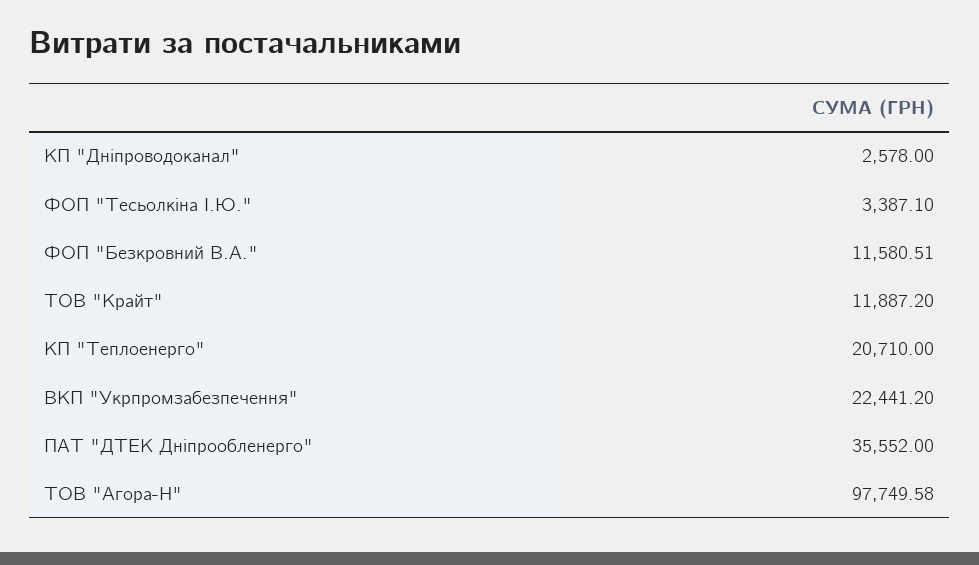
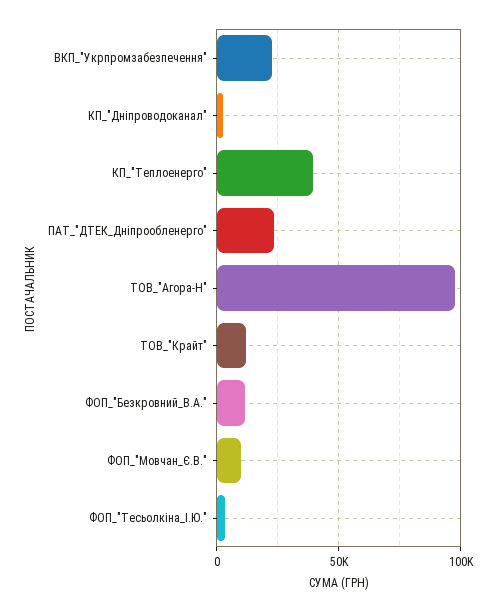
  {
    "КП \"Дніпроводоканал\"": 2578,
    "ФОП \"Тесьолкіна І.Ю.\"": 3387.1,
    "ФОП \"Безкровний В.А.\"": 11580.51,
    "ТОВ \"Крайт\"": 11887.2,
-   "КП \"Теплоенерго\"": 20710,
+   "КП \"Теплоенерго\"": 40000,
    "ВКП \"Укрпромзабезпечення\"": 22441.2,
-   "ПАТ \"ДТЕК Дніпрообленерго\"": 35552,
+   "ПАТ \"ДТЕК Дніпрообленерго\"": 25000,
-   "ТОВ \"Агора-Н\"": 97749.58
+   "ТОВ \"Агора-Н\"": 97749.58,
+   "ФОП_\"Мовчан_Є.В.\"": 10000
  }

